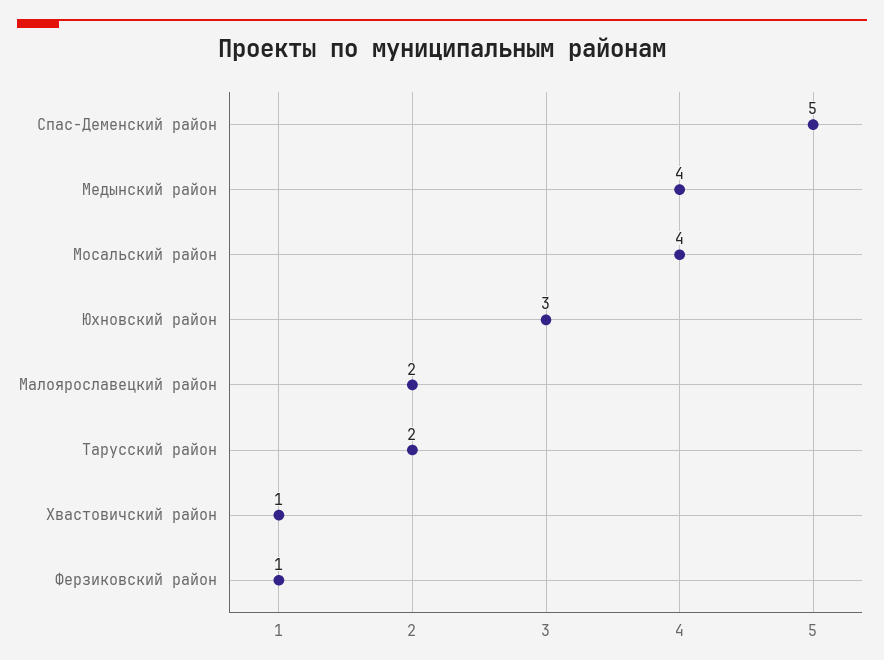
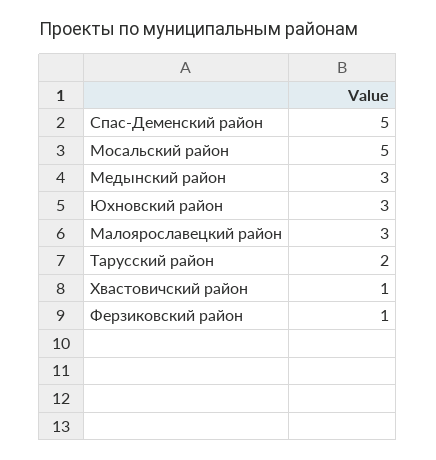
  {
    "Спас-Деменский район": 5,
-   "Медынский район": 4,
+   "Медынский район": 3,
-   "Мосальский район": 4,
+   "Мосальский район": 5,
    "Юхновский район": 3,
-   "Малоярославецкий район": 2,
+   "Малоярославецкий район": 3,
    "Тарусский район": 2,
    "Хвастовичский район": 1,
    "Ферзиковский район": 1
  }

